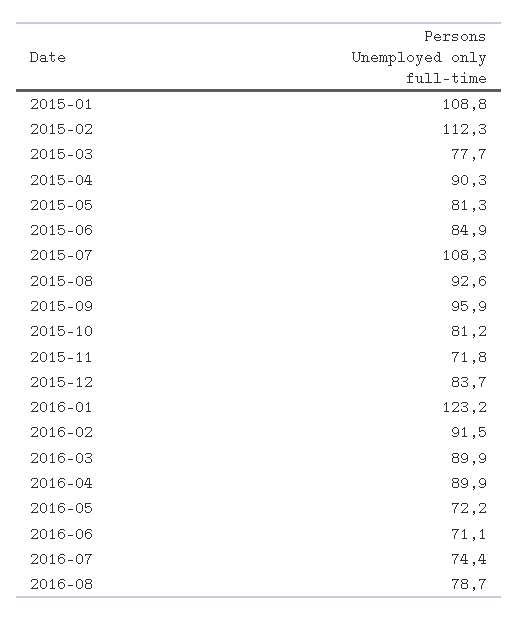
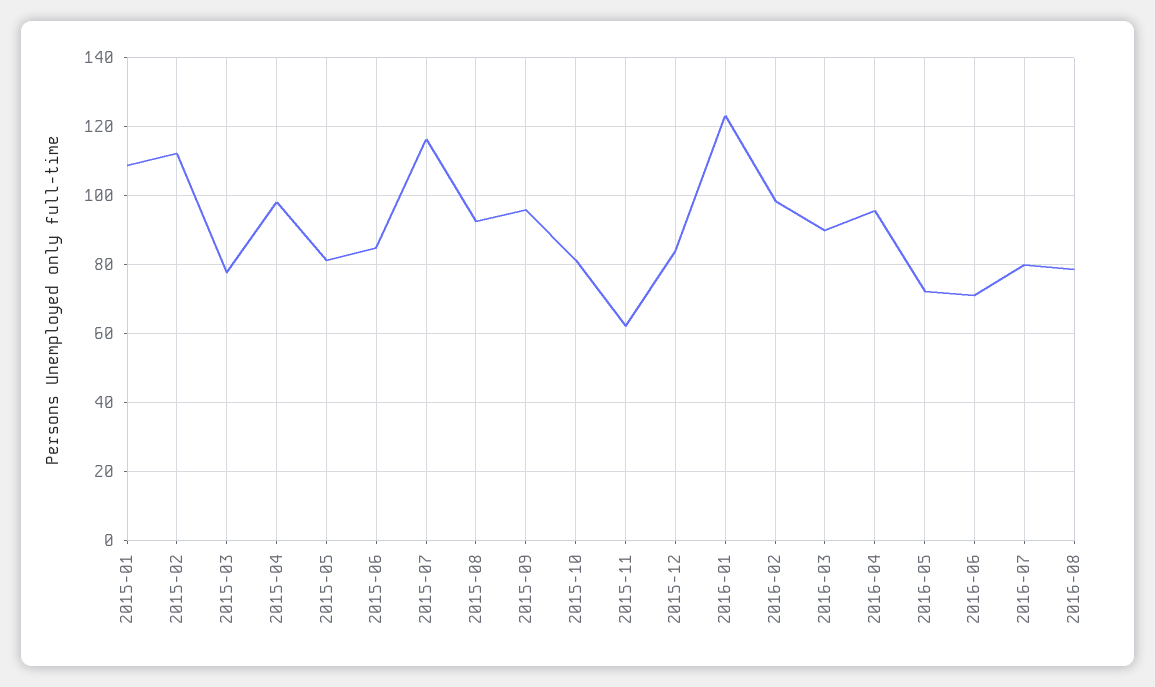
  {
    "2015-01": 108.8,
    "2015-02": 112.3,
    "2015-03": 77.7,
-   "2015-04": 90.3,
+   "2015-04": 98,
    "2015-05": 81.3,
    "2015-06": 84.9,
-   "2015-07": 108.3,
+   "2015-07": 116,
    "2015-08": 92.6,
    "2015-09": 95.9,
    "2015-10": 81.2,
-   "2015-11": 71.8,
+   "2015-11": 62,
    "2015-12": 83.7,
    "2016-01": 123.2,
-   "2016-02": 91.5,
+   "2016-02": 98,
    "2016-03": 89.9,
-   "2016-04": 89.9,
+   "2016-04": 96,
    "2016-05": 72.2,
    "2016-06": 71.1,
-   "2016-07": 74.4,
+   "2016-07": 80,
    "2016-08": 78.7
  }

